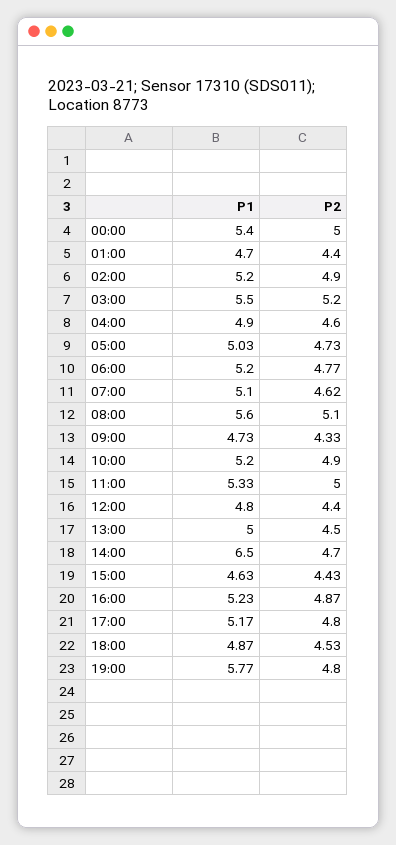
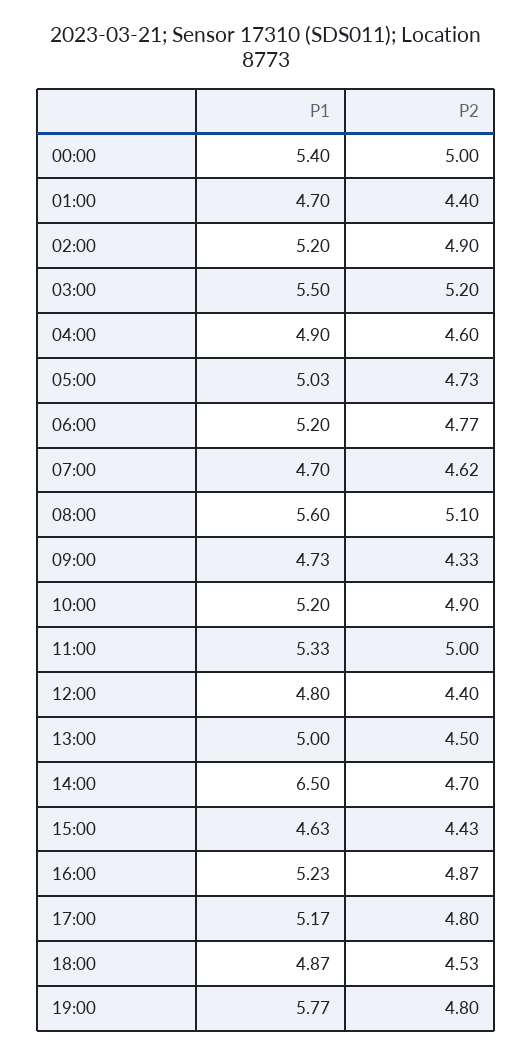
  {
    "P1": {
      "00:00": 5.4,
      "01:00": 4.7,
      "02:00": 5.2,
      "03:00": 5.5,
      "04:00": 4.9,
      "05:00": 5.03,
      "06:00": 5.2,
-     "07:00": 5.1,
+     "07:00": 4.7,
      "08:00": 5.6,
      "09:00": 4.73,
      "10:00": 5.2,
      "11:00": 5.33,
      "12:00": 4.8,
      "13:00": 5,
      "14:00": 6.5,
      "15:00": 4.63,
      "16:00": 5.23,
      "17:00": 5.17,
      "18:00": 4.87,
      "19:00": 5.77
    },
    "P2": {
      "00:00": 5,
      "01:00": 4.4,
      "02:00": 4.9,
      "03:00": 5.2,
      "04:00": 4.6,
      "05:00": 4.73,
      "06:00": 4.77,
      "07:00": 4.62,
      "08:00": 5.1,
      "09:00": 4.33,
      "10:00": 4.9,
      "11:00": 5,
      "12:00": 4.4,
      "13:00": 4.5,
      "14:00": 4.7,
      "15:00": 4.43,
      "16:00": 4.87,
      "17:00": 4.8,
      "18:00": 4.53,
      "19:00": 4.8
    }
  }

